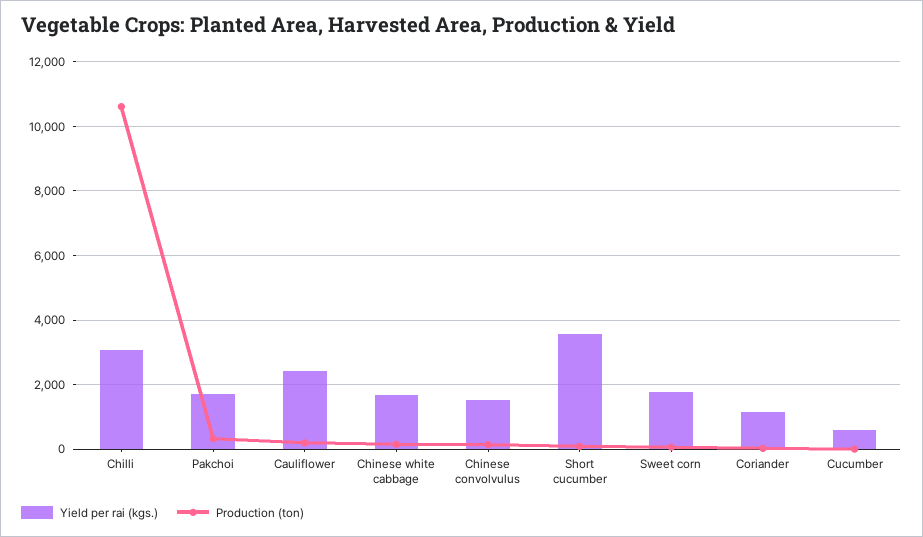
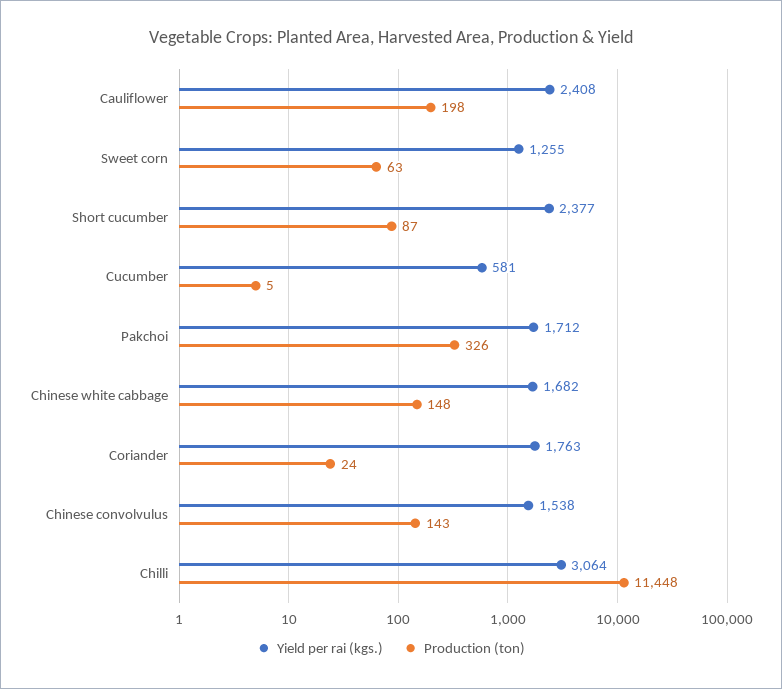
  {
    "Yield per rai (kgs.)": {
      "Chilli": 3064,
      "Pakchoi": 1712,
      "Cauliflower": 2408,
      "Chinese white cabbage": 1682,
      "Chinese convolvulus": 1538,
-     "Short cucumber": 3600,
+     "Short cucumber": 2377,
-     "Sweet corn": 1800,
+     "Sweet corn": 1255,
-     "Coriander": 1200,
+     "Coriander": 1763,
      "Cucumber": 581
    },
    "Production (ton)": {
-     "Chilli": 10600,
+     "Chilli": 11448,
      "Pakchoi": 326,
      "Cauliflower": 198,
      "Chinese white cabbage": 148,
      "Chinese convolvulus": 143,
      "Short cucumber": 87,
      "Sweet corn": 63,
      "Coriander": 24,
      "Cucumber": 5
    }
  }

